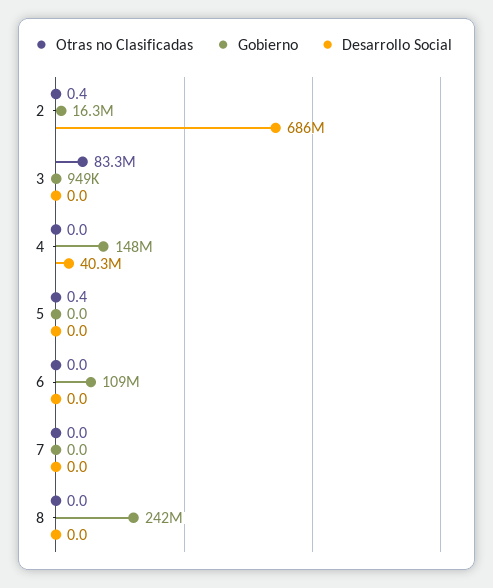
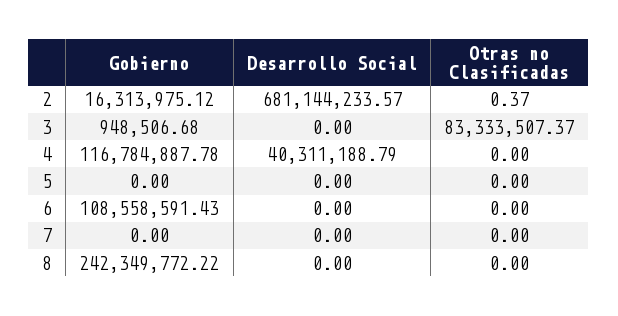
  {
    "Otras no Clasificadas": {
      "2": 0.37,
      "3": 83333507.37,
      "4": 0,
-     "5": 0.4,
+     "5": 0,
      "6": 0,
      "7": 0,
      "8": 0
    },
    "Gobierno": {
      "2": 16313975.12,
      "3": 948506.68,
-     "4": 148000000,
+     "4": 116784887.78,
      "5": 0,
      "6": 108558591.43,
      "7": 0,
      "8": 242349772.22
    },
    "Desarrollo Social": {
-     "2": 686000000,
+     "2": 681144233.57,
      "3": 0,
      "4": 40311188.79,
      "5": 0,
      "6": 0,
      "7": 0,
      "8": 0
    }
  }

